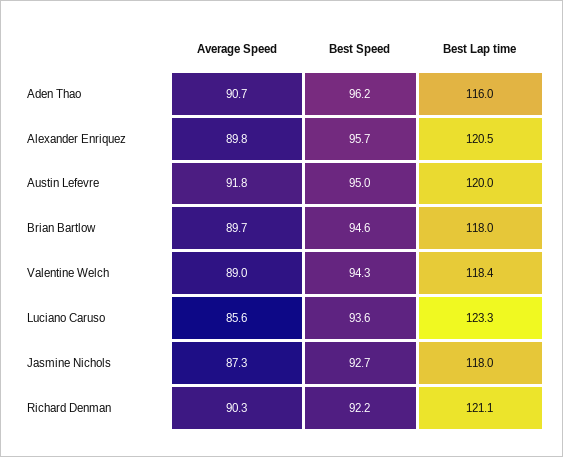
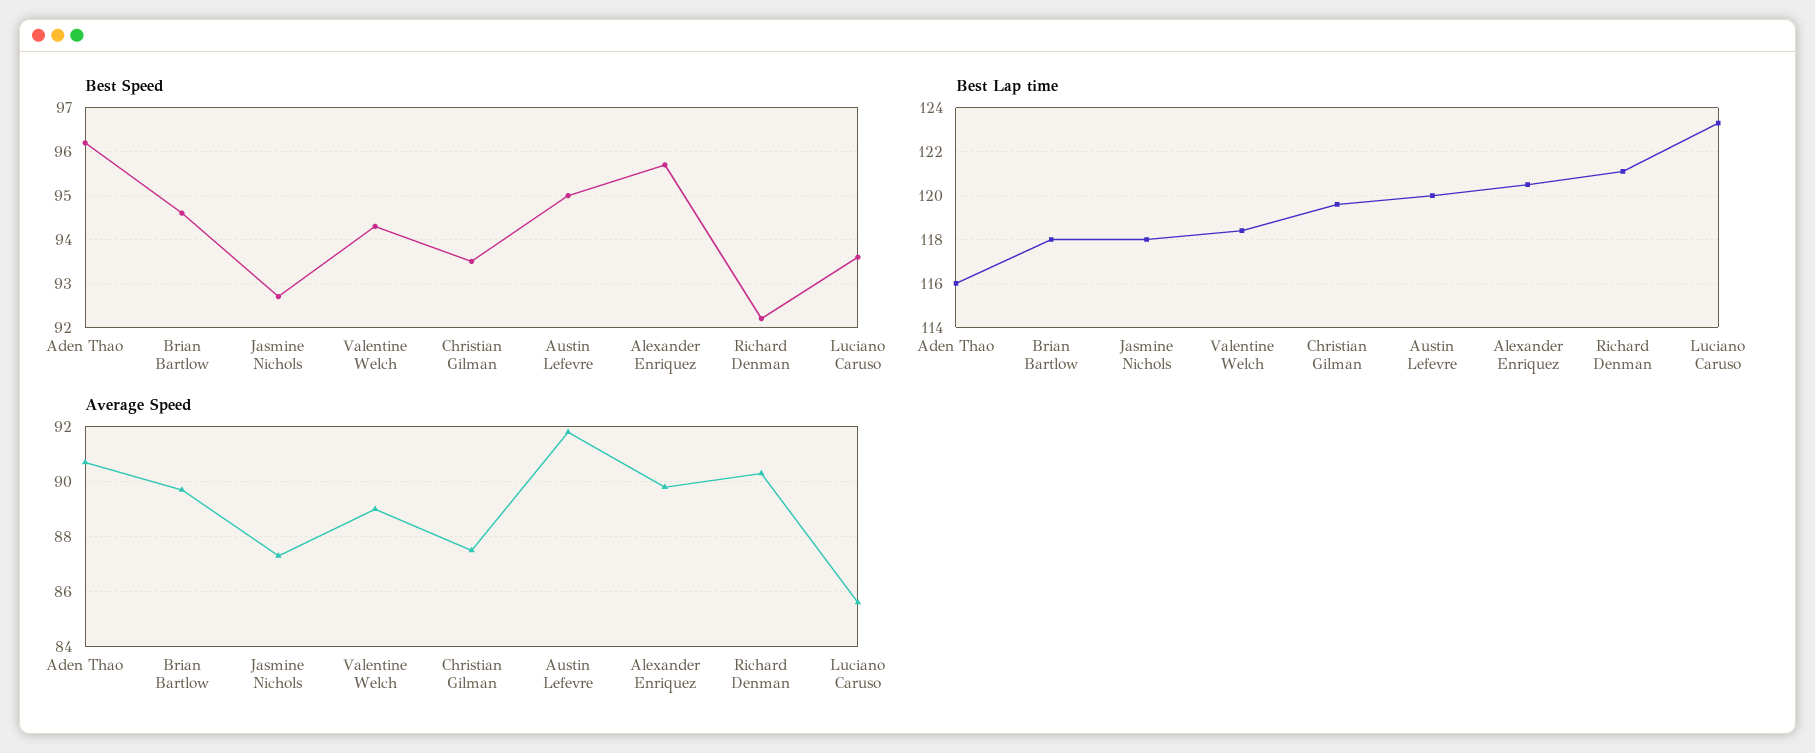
  {
    "Average Speed": {
      "Aden Thao": 90.7,
      "Alexander Enriquez": 89.8,
      "Austin Lefevre": 91.8,
      "Brian Bartlow": 89.7,
      "Valentine Welch": 89,
      "Luciano Caruso": 85.6,
      "Jasmine Nichols": 87.3,
-     "Richard Denman": 90.3
+     "Richard Denman": 90.3,
+     "Christian Gilman": 87.5
    },
    "Best Speed": {
      "Aden Thao": 96.2,
      "Alexander Enriquez": 95.7,
      "Austin Lefevre": 95,
      "Brian Bartlow": 94.6,
      "Valentine Welch": 94.3,
      "Luciano Caruso": 93.6,
      "Jasmine Nichols": 92.7,
-     "Richard Denman": 92.2
+     "Richard Denman": 92.2,
+     "Christian Gilman": 93.5
    },
    "Best Lap time": {
      "Aden Thao": 116,
      "Alexander Enriquez": 120.5,
      "Austin Lefevre": 120,
      "Brian Bartlow": 118,
      "Valentine Welch": 118.4,
      "Luciano Caruso": 123.3,
      "Jasmine Nichols": 118,
-     "Richard Denman": 121.1
+     "Richard Denman": 121.1,
+     "Christian Gilman": 119.5
    }
  }

